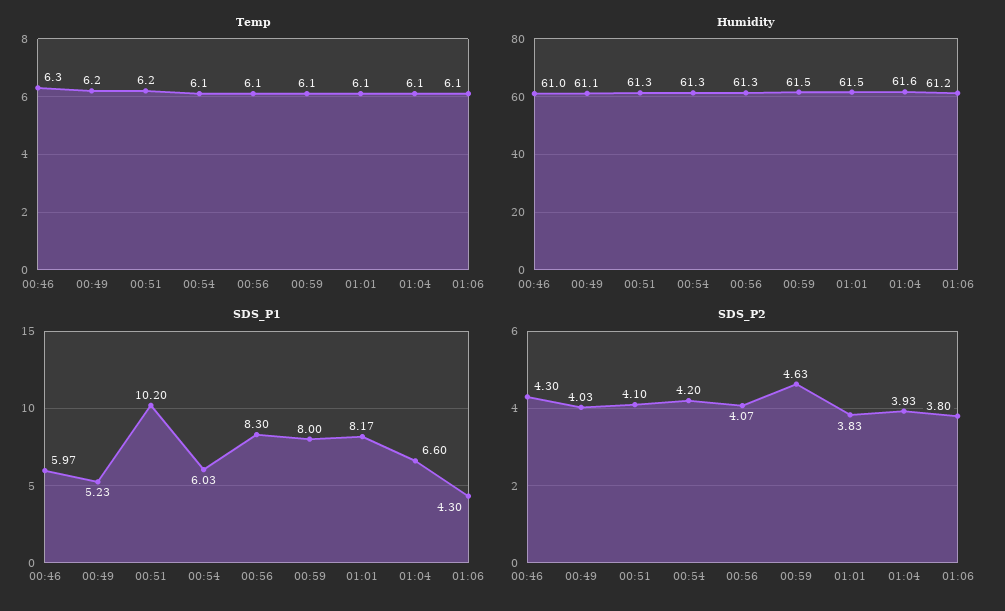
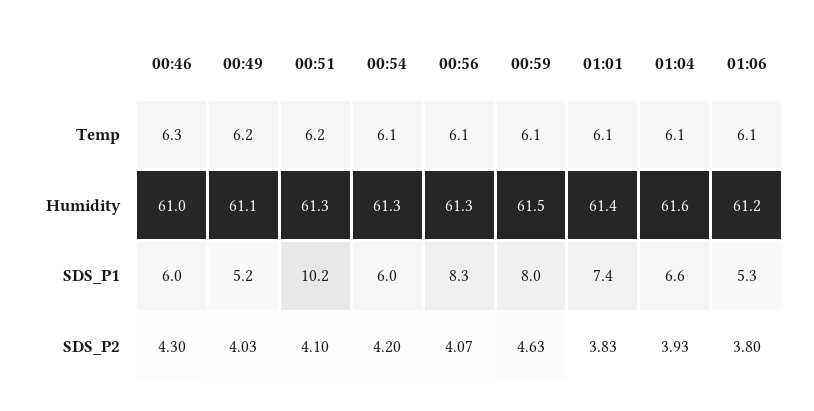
  {
    "Temp": {
      "00:46": 6.3,
      "00:49": 6.2,
      "00:51": 6.2,
      "00:54": 6.1,
      "00:56": 6.1,
      "00:59": 6.1,
      "01:01": 6.1,
      "01:04": 6.1,
      "01:06": 6.1
    },
    "Humidity": {
      "00:46": 61,
      "00:49": 61.1,
      "00:51": 61.3,
      "00:54": 61.3,
      "00:56": 61.3,
      "00:59": 61.5,
-     "01:01": 61.5,
+     "01:01": 61.4,
      "01:04": 61.6,
      "01:06": 61.2
    },
    "SDS_P1": {
      "00:46": 5.97,
      "00:49": 5.23,
      "00:51": 10.2,
      "00:54": 6.03,
      "00:56": 8.3,
      "00:59": 8,
-     "01:01": 8.17,
+     "01:01": 7.4,
      "01:04": 6.6,
-     "01:06": 4.3
+     "01:06": 5.3
    },
    "SDS_P2": {
      "00:46": 4.3,
      "00:49": 4.03,
      "00:51": 4.1,
      "00:54": 4.2,
      "00:56": 4.07,
      "00:59": 4.63,
      "01:01": 3.83,
      "01:04": 3.93,
      "01:06": 3.8
    }
  }

